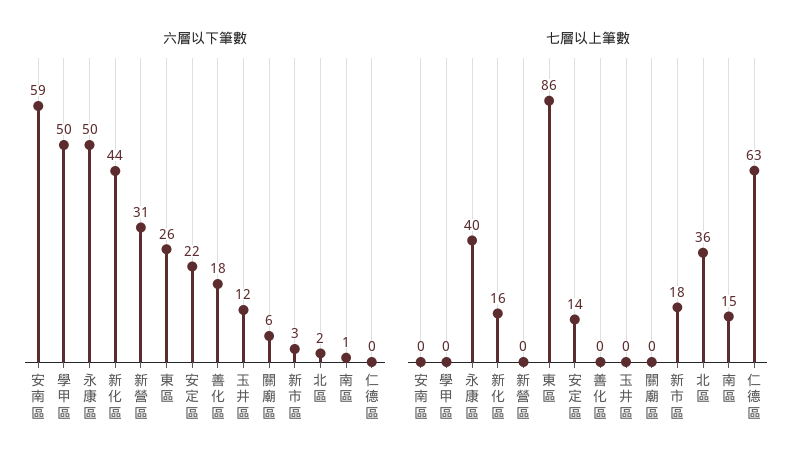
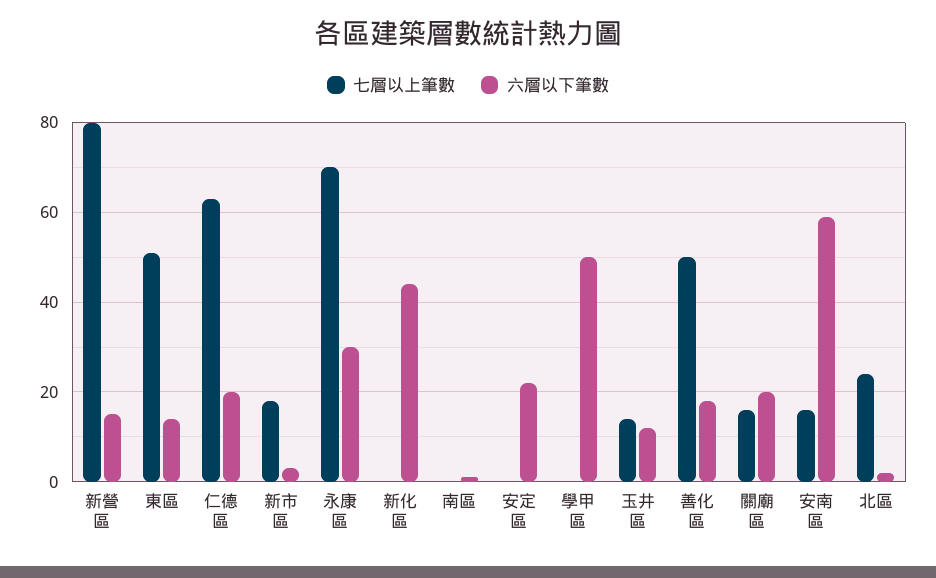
  {
    "六層以下筆數": {
      "安南區": 59,
      "學甲區": 50,
-     "永康區": 50,
+     "永康區": 30,
      "新化區": 44,
-     "新營區": 31,
+     "新營區": 15,
-     "東區": 26,
+     "東區": 15,
      "安定區": 22,
      "善化區": 18,
      "玉井區": 12,
-     "關廟區": 6,
+     "關廟區": 20,
      "新市區": 3,
      "北區": 2,
      "南區": 1,
-     "仁德區": 0
+     "仁德區": 20
    },
    "七層以上筆數": {
-     "安南區": 0,
+     "安南區": 15,
      "學甲區": 0,
-     "永康區": 40,
+     "永康區": 70,
-     "新化區": 16,
+     "新化區": 0,
-     "新營區": 0,
+     "新營區": 80,
-     "東區": 86,
+     "東區": 50,
-     "安定區": 14,
+     "安定區": 0,
-     "善化區": 0,
+     "善化區": 50,
-     "玉井區": 0,
+     "玉井區": 15,
-     "關廟區": 0,
+     "關廟區": 15,
      "新市區": 18,
-     "北區": 36,
+     "北區": 25,
-     "南區": 15,
+     "南區": 0,
      "仁德區": 63
    }
  }

